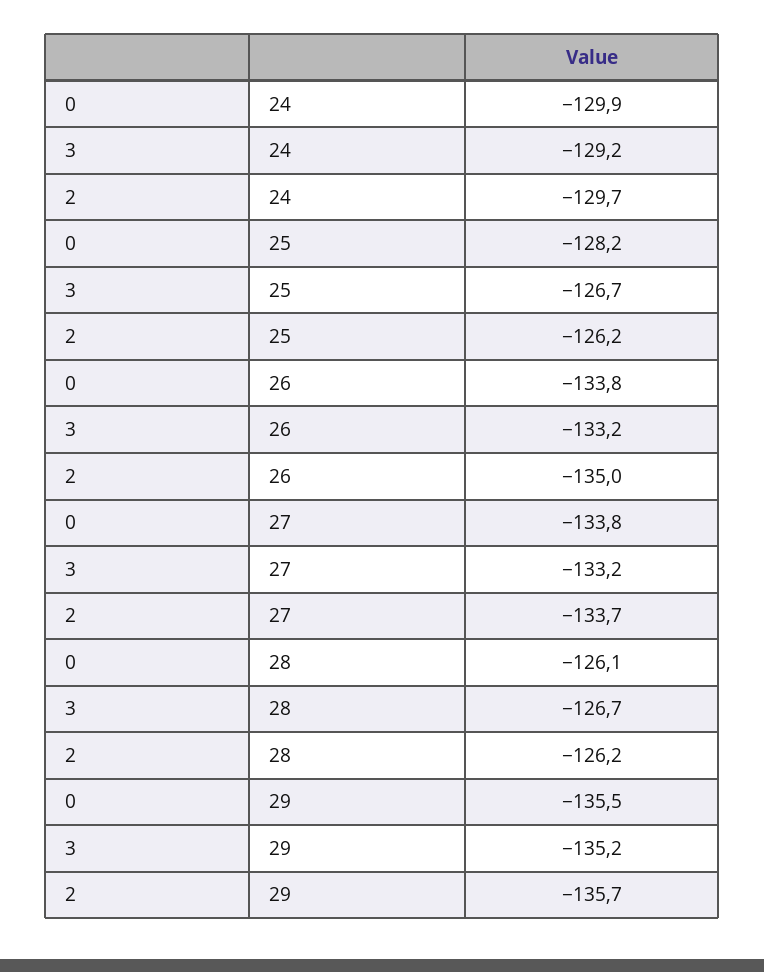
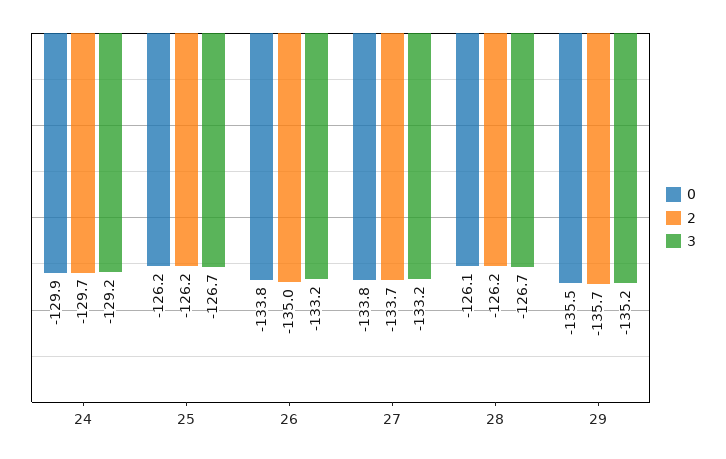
  {
    "0": {
      "24": -129.9,
-     "25": -128.2,
+     "25": -126.2,
      "26": -133.8,
      "27": -133.8,
      "28": -126.1,
      "29": -135.5
    },
    "3": {
      "24": -129.2,
      "25": -126.7,
      "26": -133.2,
      "27": -133.2,
      "28": -126.7,
      "29": -135.2
    },
    "2": {
      "24": -129.7,
      "25": -126.2,
      "26": -135,
      "27": -133.7,
      "28": -126.2,
      "29": -135.7
    }
  }

